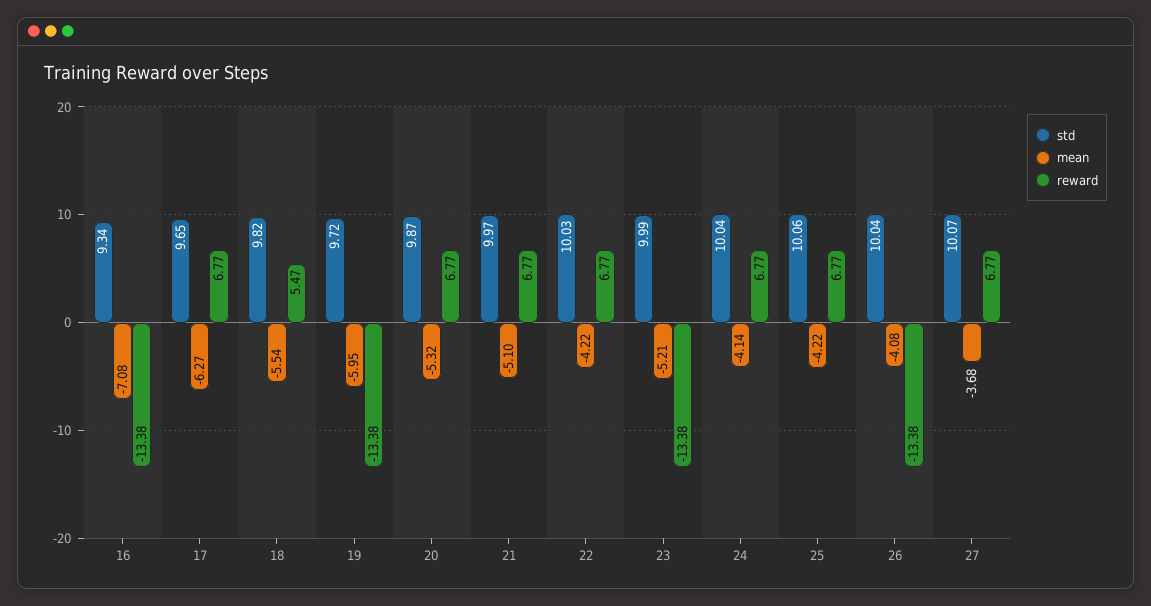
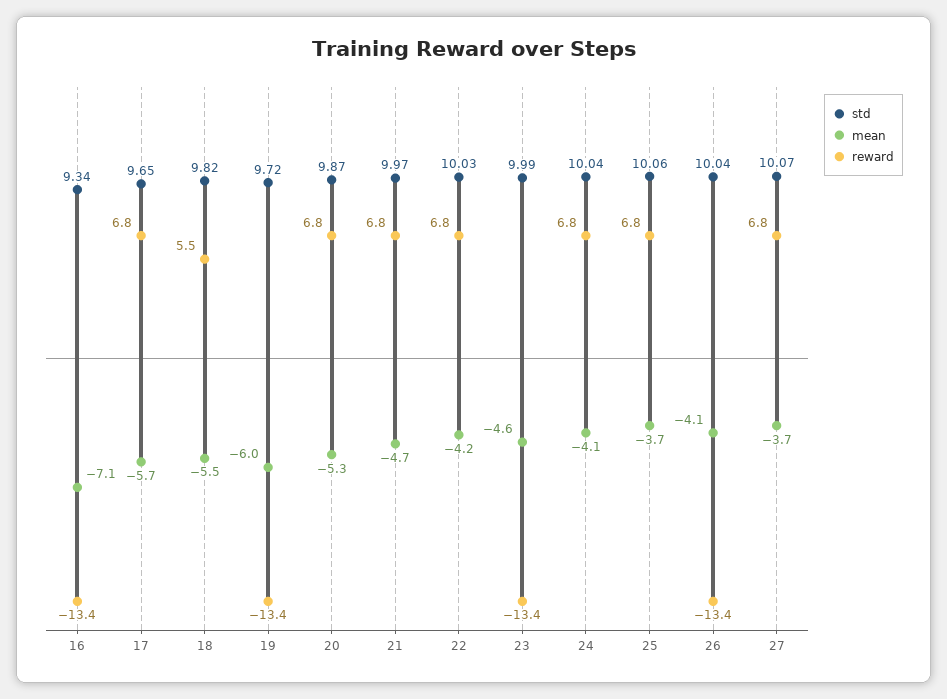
  {
    "std": {
      "16": 9.34,
      "17": 9.65,
      "18": 9.82,
      "19": 9.72,
      "20": 9.87,
      "21": 9.97,
      "22": 10.03,
      "23": 9.99,
      "24": 10.04,
      "25": 10.06,
      "26": 10.04,
      "27": 10.07
    },
    "mean": {
      "16": -7.08,
-     "17": -6.27,
+     "17": -5.7,
      "18": -5.54,
      "19": -5.95,
      "20": -5.32,
-     "21": -5.1,
+     "21": -4.7,
      "22": -4.22,
-     "23": -5.21,
+     "23": -4.6,
      "24": -4.14,
-     "25": -4.22,
+     "25": -3.7,
      "26": -4.08,
      "27": -3.68
    },
    "reward": {
      "16": -13.38,
      "17": 6.77,
      "18": 5.47,
      "19": -13.38,
      "20": 6.77,
      "21": 6.77,
      "22": 6.77,
      "23": -13.38,
      "24": 6.77,
      "25": 6.77,
      "26": -13.38,
      "27": 6.77
    }
  }

